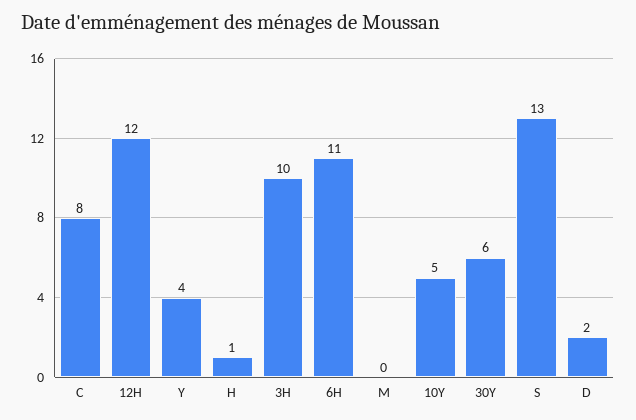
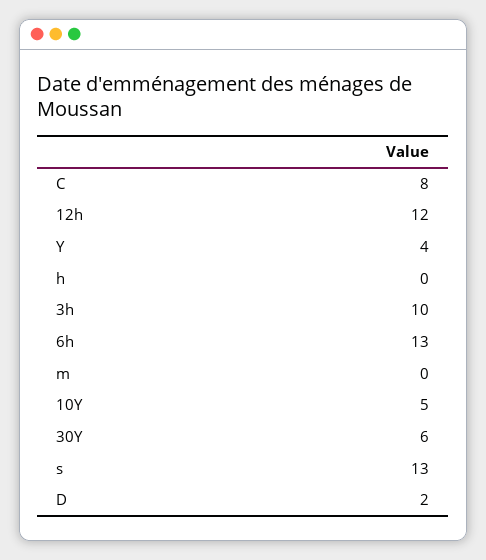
  {
    "C": 8,
    "12H": 12,
    "Y": 4,
-   "H": 1,
+   "H": 0,
    "3H": 10,
-   "6H": 11,
+   "6H": 13,
    "M": 0,
    "10Y": 5,
    "30Y": 6,
    "S": 13,
    "D": 2
  }

